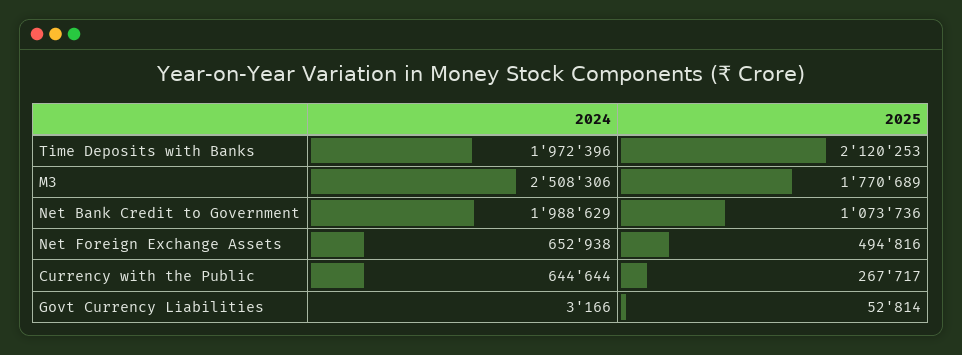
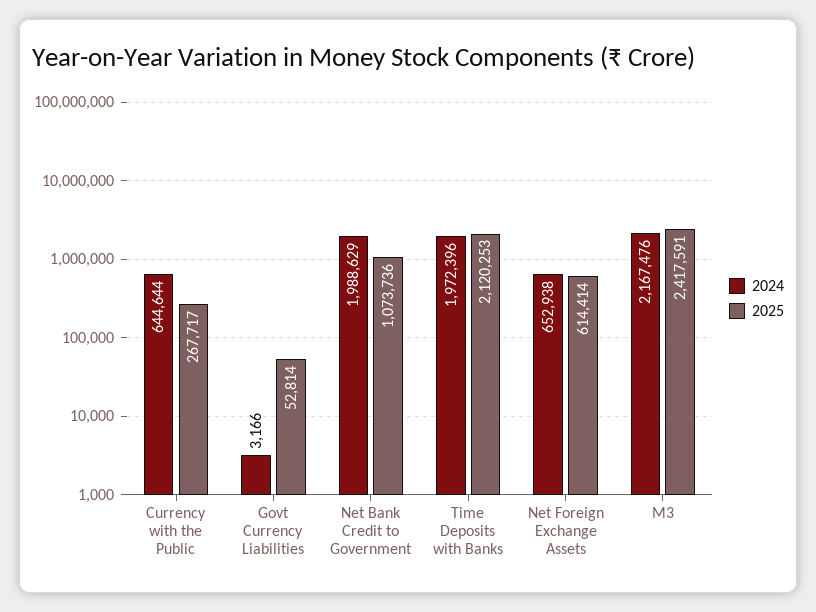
  {
    "2024": {
      "Time Deposits with Banks": 1972396,
-     "M3": 2508306,
+     "M3": 2167476,
      "Net Bank Credit to Government": 1988629,
      "Net Foreign Exchange Assets": 652938,
      "Currency with the Public": 644644,
      "Govt Currency Liabilities": 3166
    },
    "2025": {
      "Time Deposits with Banks": 2120253,
-     "M3": 1770689,
+     "M3": 2417591,
      "Net Bank Credit to Government": 1073736,
-     "Net Foreign Exchange Assets": 494816,
+     "Net Foreign Exchange Assets": 614414,
      "Currency with the Public": 267717,
      "Govt Currency Liabilities": 52814
    }
  }

